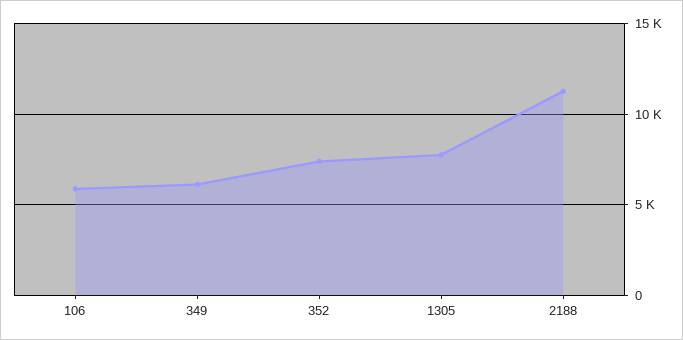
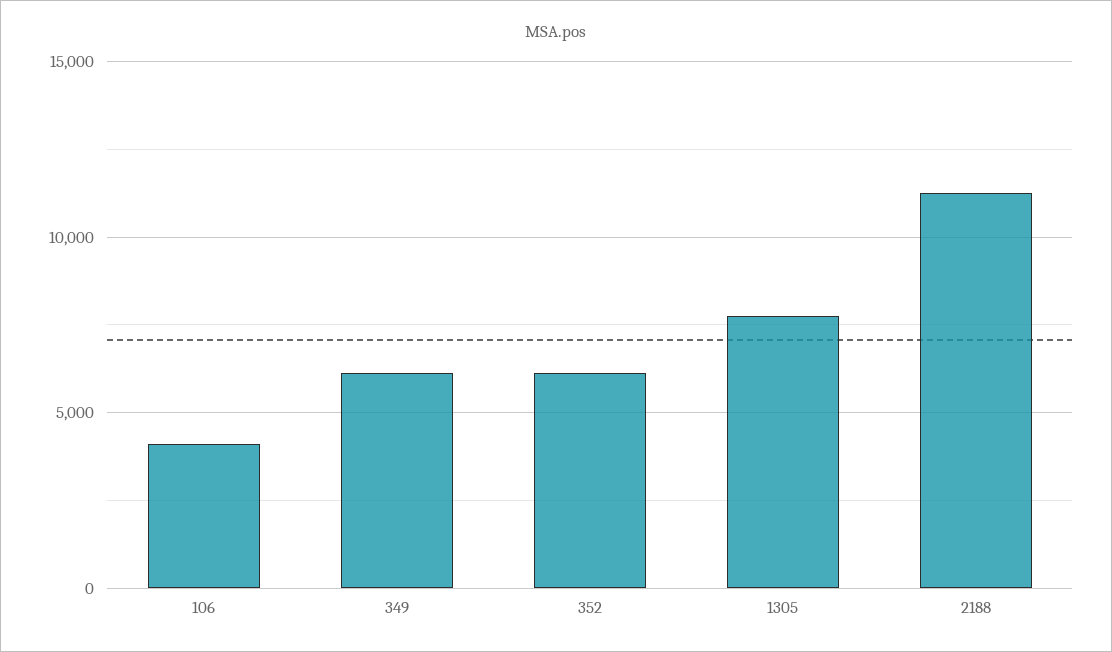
  {
-   "106": 6000,
+   "106": 4000,
    "349": 6000,
-   "352": 7500,
+   "352": 6000,
    "1305": 7500,
    "2188": 11500
  }

